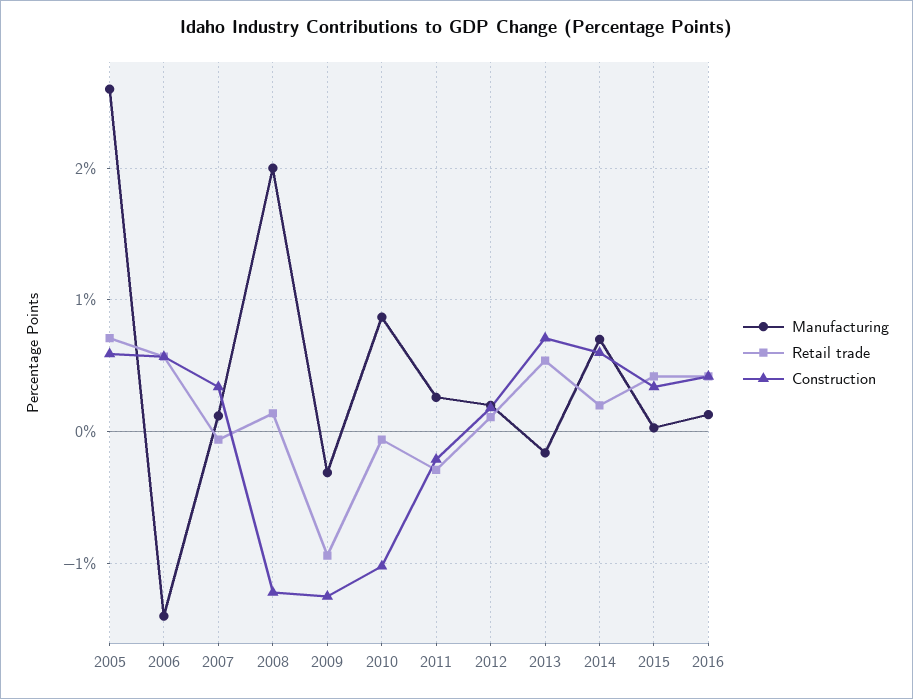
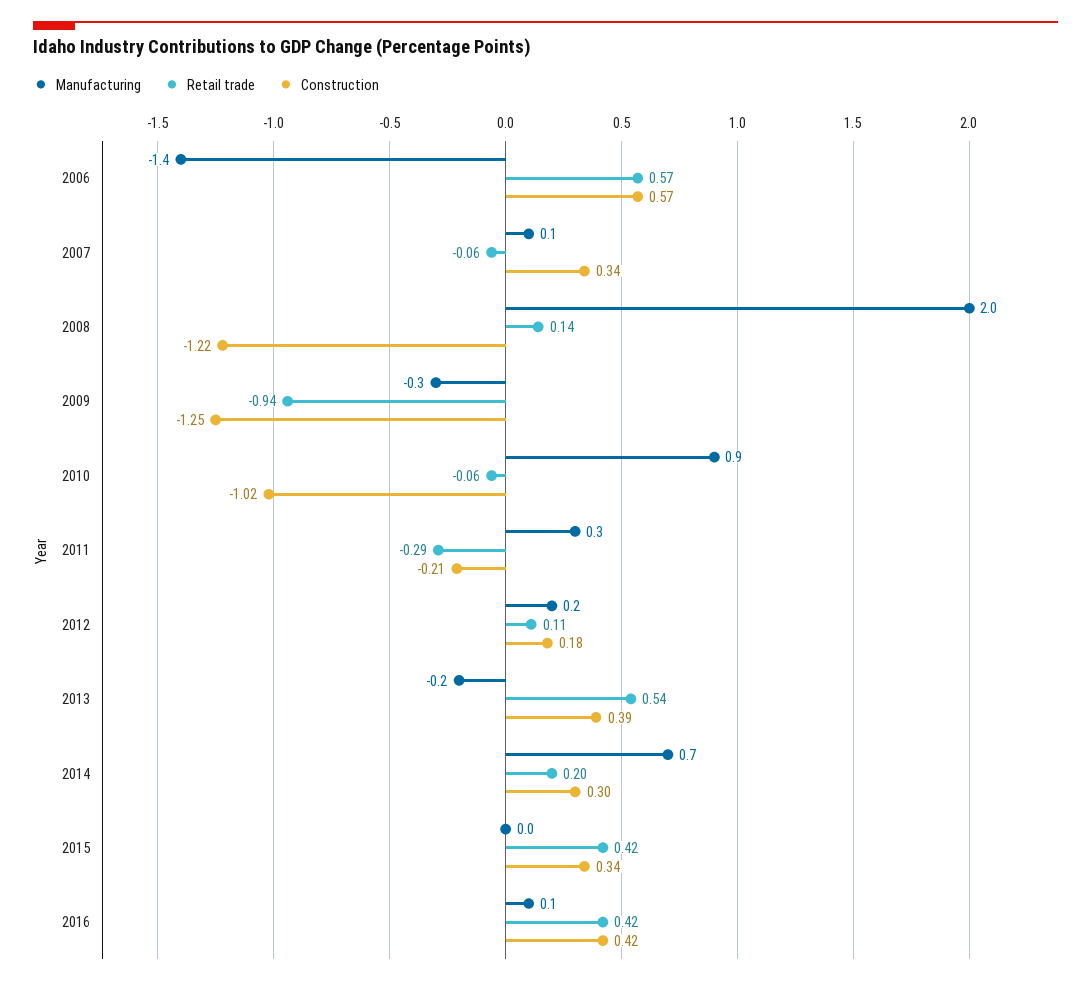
  {
    "Manufacturing": {
-     "2005": 2.6,
      "2006": -1.4,
      "2007": 0.1,
      "2008": 2,
      "2009": -0.3,
      "2010": 0.9,
      "2011": 0.3,
      "2012": 0.2,
      "2013": -0.2,
      "2014": 0.7,
      "2015": 0,
      "2016": 0.1
    },
    "Retail trade": {
-     "2005": 0.7,
      "2006": 0.57,
      "2007": -0.06,
      "2008": 0.14,
      "2009": -0.94,
      "2010": -0.06,
      "2011": -0.29,
      "2012": 0.11,
      "2013": 0.54,
      "2014": 0.2,
      "2015": 0.42,
      "2016": 0.42
    },
    "Construction": {
-     "2005": 0.6,
      "2006": 0.57,
      "2007": 0.34,
      "2008": -1.22,
      "2009": -1.25,
      "2010": -1.02,
      "2011": -0.21,
      "2012": 0.18,
-     "2013": 0.7,
+     "2013": 0.39,
-     "2014": 0.6,
+     "2014": 0.3,
      "2015": 0.34,
      "2016": 0.42
    }
  }

